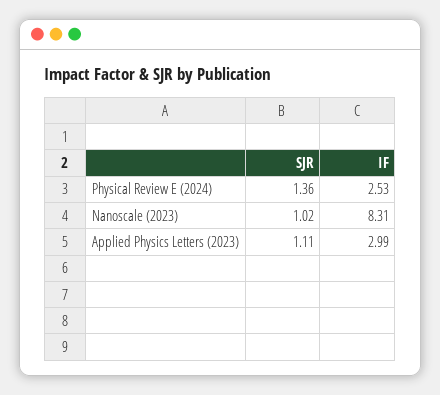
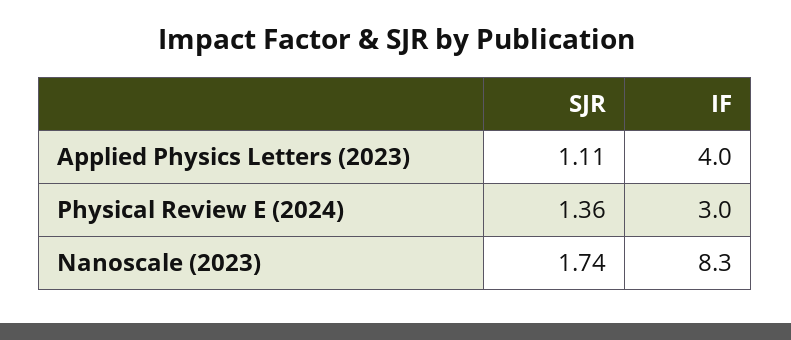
  {
    "SJR": {
      "Physical Review E (2024)": 1.36,
-     "Nanoscale (2023)": 1.02,
+     "Nanoscale (2023)": 1.74,
      "Applied Physics Letters (2023)": 1.11
    },
    "IF": {
-     "Physical Review E (2024)": 2.53,
+     "Physical Review E (2024)": 3,
      "Nanoscale (2023)": 8.31,
-     "Applied Physics Letters (2023)": 2.99
+     "Applied Physics Letters (2023)": 4
    }
  }

